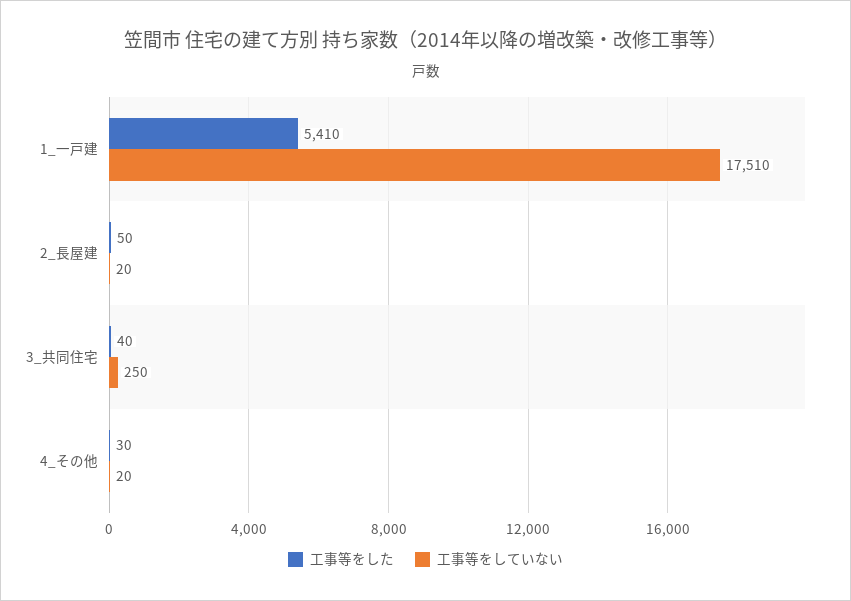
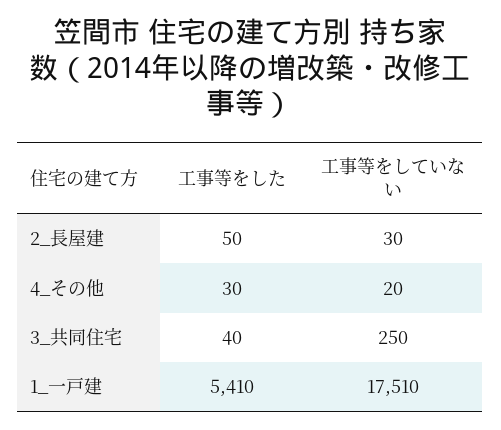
  {
    "工事等をした": {
      "1_一戸建": 5410,
      "2_長屋建": 50,
      "3_共同住宅": 40,
      "4_その他": 30
    },
    "工事等をしていない": {
      "1_一戸建": 17510,
-     "2_長屋建": 20,
+     "2_長屋建": 30,
      "3_共同住宅": 250,
      "4_その他": 20
    }
  }

